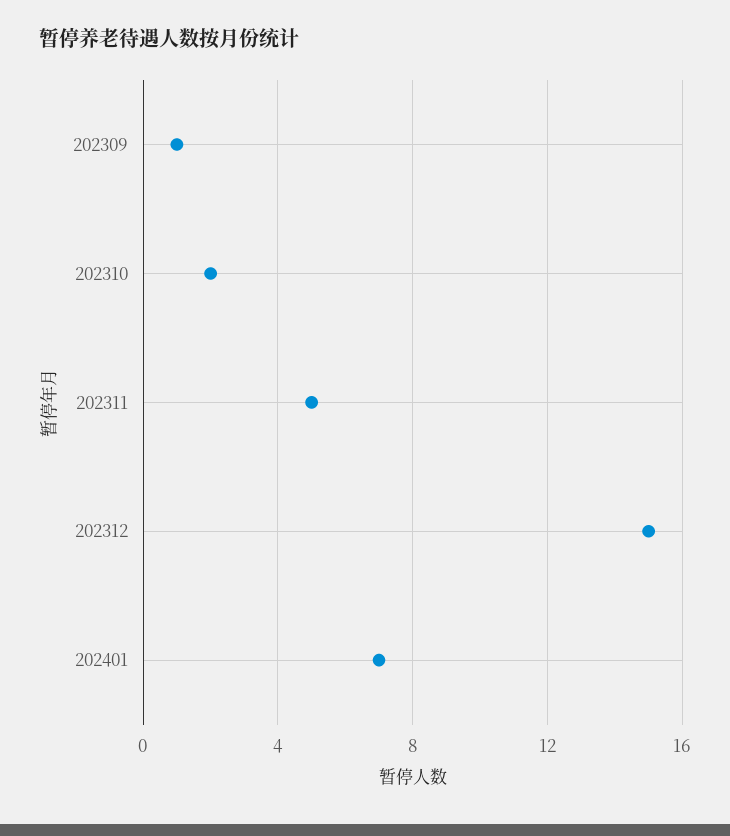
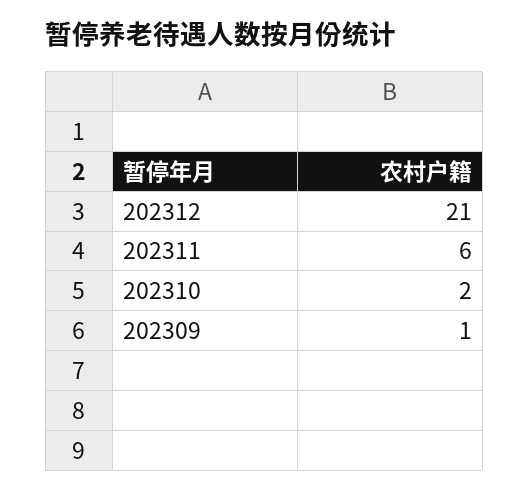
  {
    "202309": 1,
    "202310": 2,
-   "202311": 5,
+   "202311": 6,
-   "202312": 15,
+   "202312": 21
-   "202401": 7
  }

